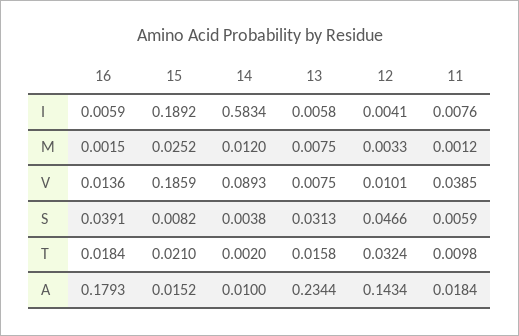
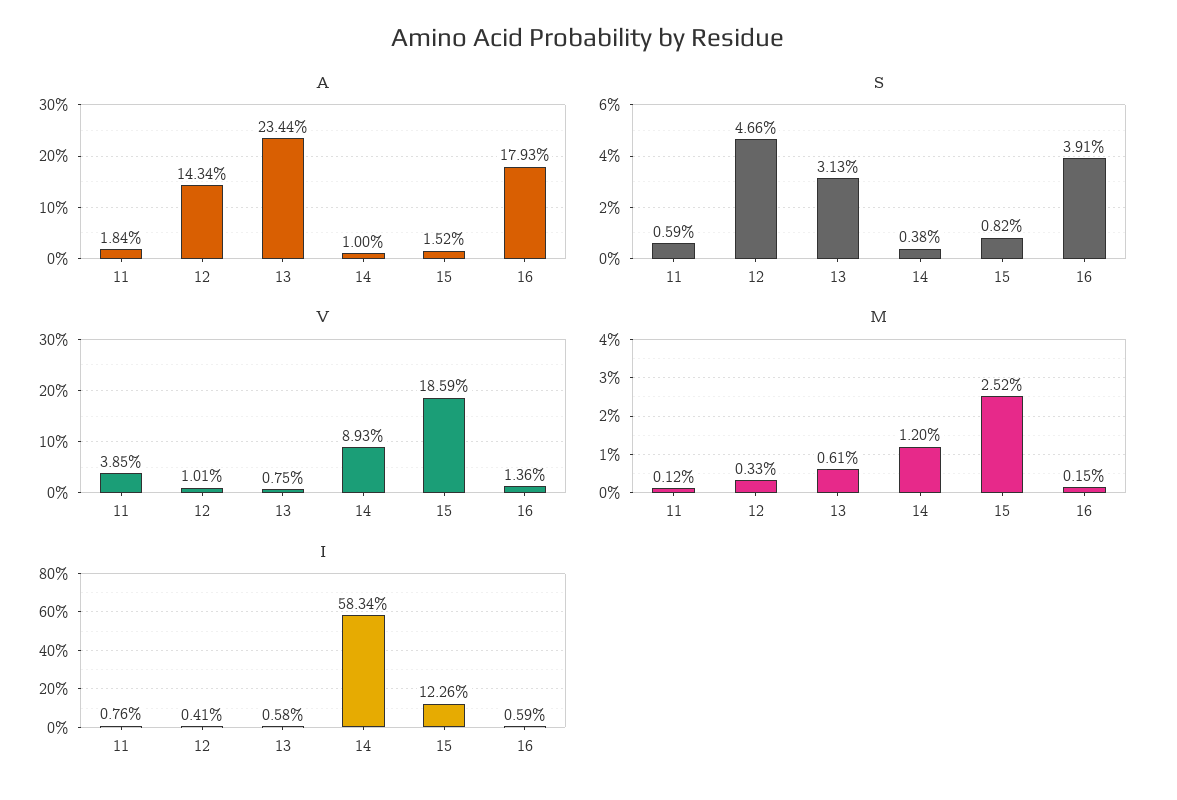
  {
    "I": {
      "16": 0.0059,
-     "15": 0.1892,
+     "15": 0.1226,
      "14": 0.5834,
      "13": 0.0058,
      "12": 0.0041,
      "11": 0.0076
    },
    "M": {
      "16": 0.0015,
      "15": 0.0252,
      "14": 0.012,
-     "13": 0.0075,
+     "13": 0.0061,
      "12": 0.0033,
      "11": 0.0012
    },
    "V": {
      "16": 0.0136,
      "15": 0.1859,
      "14": 0.0893,
      "13": 0.0075,
      "12": 0.0101,
      "11": 0.0385
    },
    "S": {
      "16": 0.0391,
      "15": 0.0082,
      "14": 0.0038,
      "13": 0.0313,
      "12": 0.0466,
      "11": 0.0059
    },
-   "T": {
-     "16": 0.0184,
-     "15": 0.021,
-     "14": 0.002,
-     "13": 0.0158,
-     "12": 0.0324,
-     "11": 0.0098
-   },
    "A": {
      "16": 0.1793,
      "15": 0.0152,
      "14": 0.01,
      "13": 0.2344,
      "12": 0.1434,
      "11": 0.0184
    }
  }

